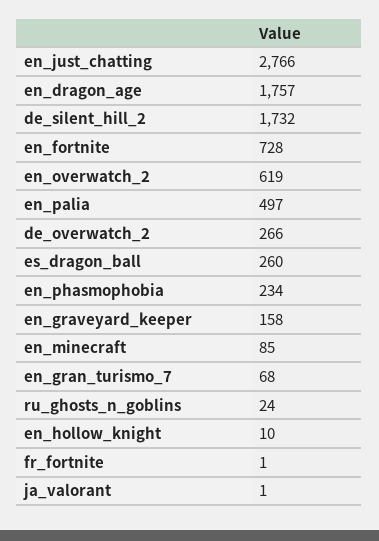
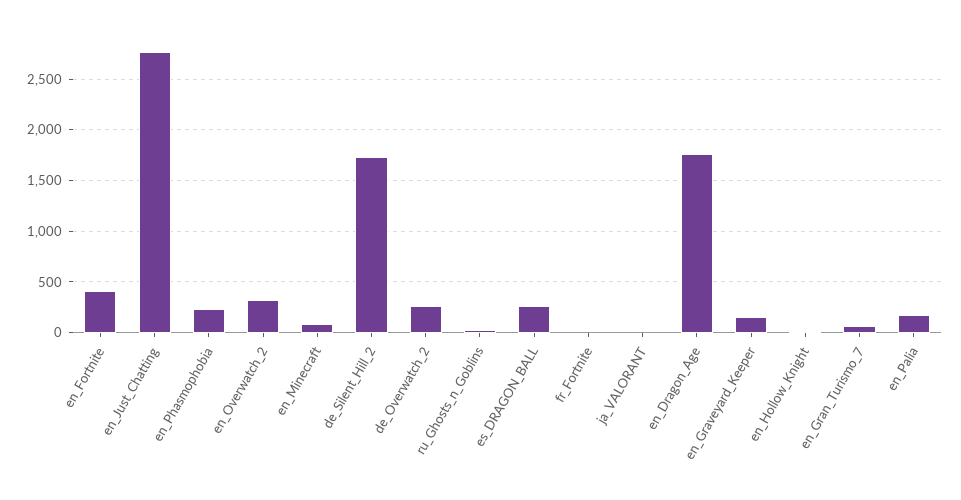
  {
    "en_just_chatting": 2766,
    "en_dragon_age": 1757,
    "de_silent_hill_2": 1732,
-   "en_fortnite": 728,
+   "en_fortnite": 400,
-   "en_overwatch_2": 619,
+   "en_overwatch_2": 300,
-   "en_palia": 497,
+   "en_palia": 200,
    "de_overwatch_2": 266,
    "es_dragon_ball": 260,
    "en_phasmophobia": 234,
    "en_graveyard_keeper": 158,
    "en_minecraft": 85,
    "en_gran_turismo_7": 68,
    "ru_ghosts_n_goblins": 24,
    "en_hollow_knight": 10,
    "fr_fortnite": 1,
    "ja_valorant": 1
  }

